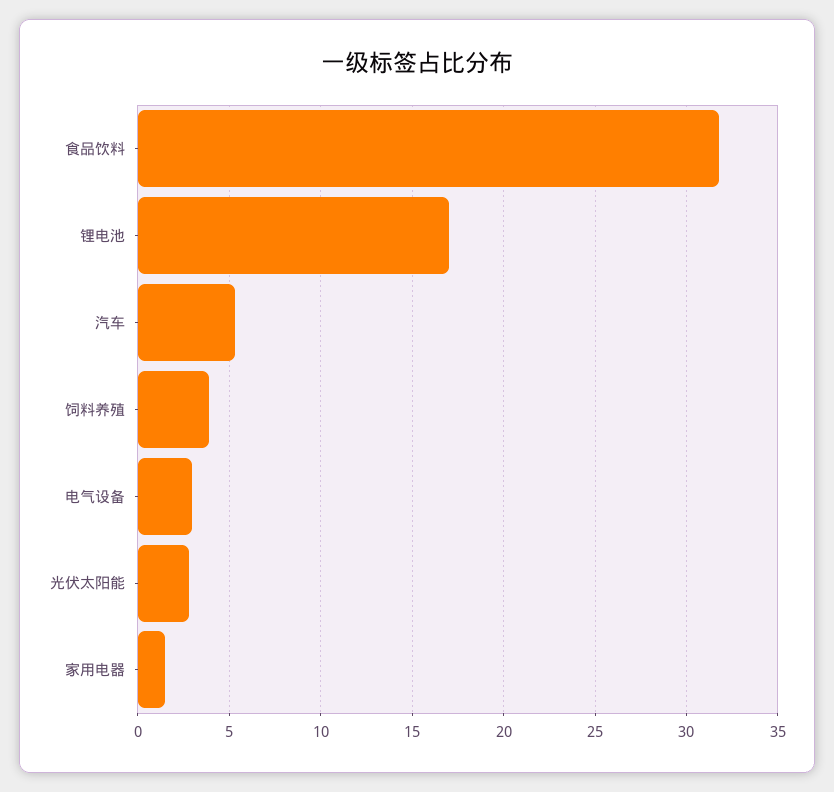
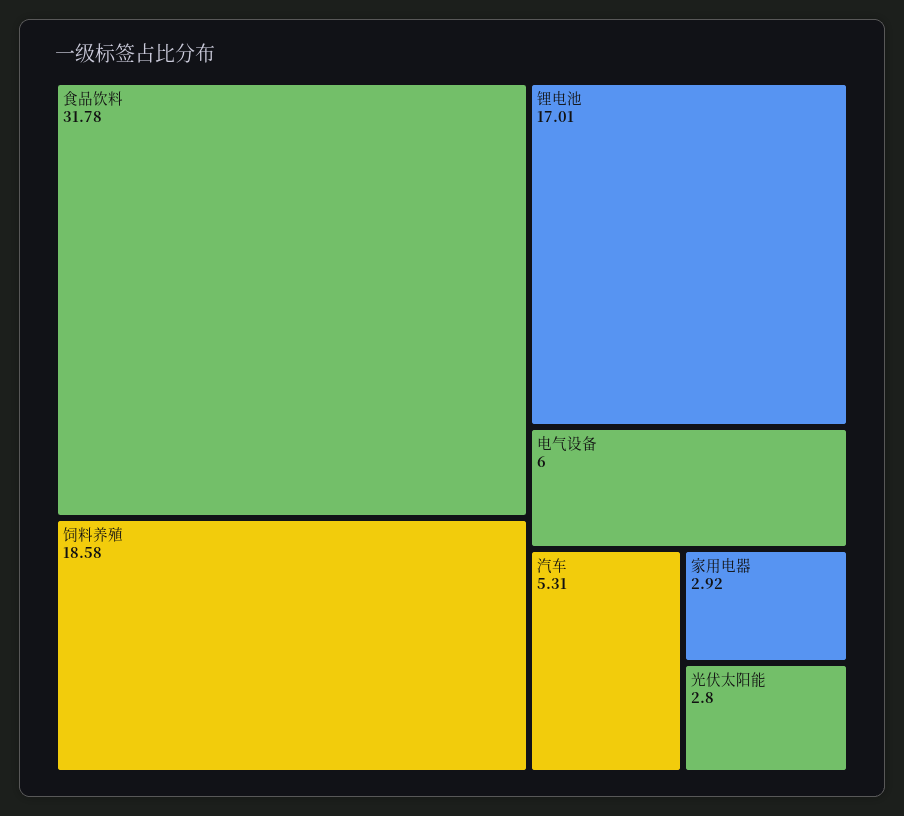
  {
    "食品饮料": 31.78,
    "锂电池": 17.01,
    "汽车": 5.31,
-   "饲料养殖": 4,
+   "饲料养殖": 18.58,
-   "电气设备": 3,
+   "电气设备": 6,
    "光伏太阳能": 2.8,
-   "家用电器": 1.5
+   "家用电器": 2.92
  }

